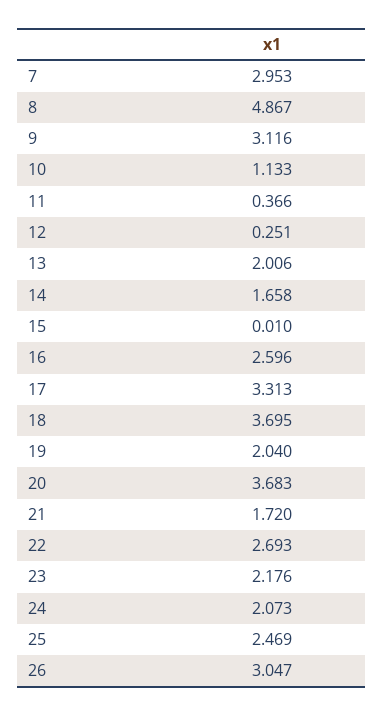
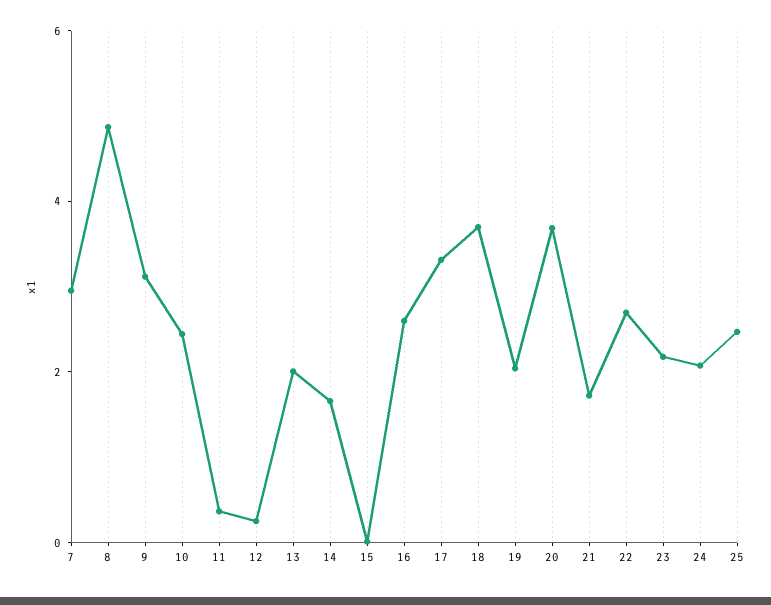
  {
    "7": 2.953,
    "8": 4.867,
    "9": 3.116,
-   "10": 1.133,
+   "10": 2.5,
    "11": 0.366,
    "12": 0.251,
    "13": 2.006,
    "14": 1.658,
    "15": 0.01,
    "16": 2.596,
    "17": 3.313,
    "18": 3.695,
    "19": 2.04,
    "20": 3.683,
    "21": 1.72,
    "22": 2.693,
    "23": 2.176,
    "24": 2.073,
-   "25": 2.469,
+   "25": 2.469
-   "26": 3.047
  }

